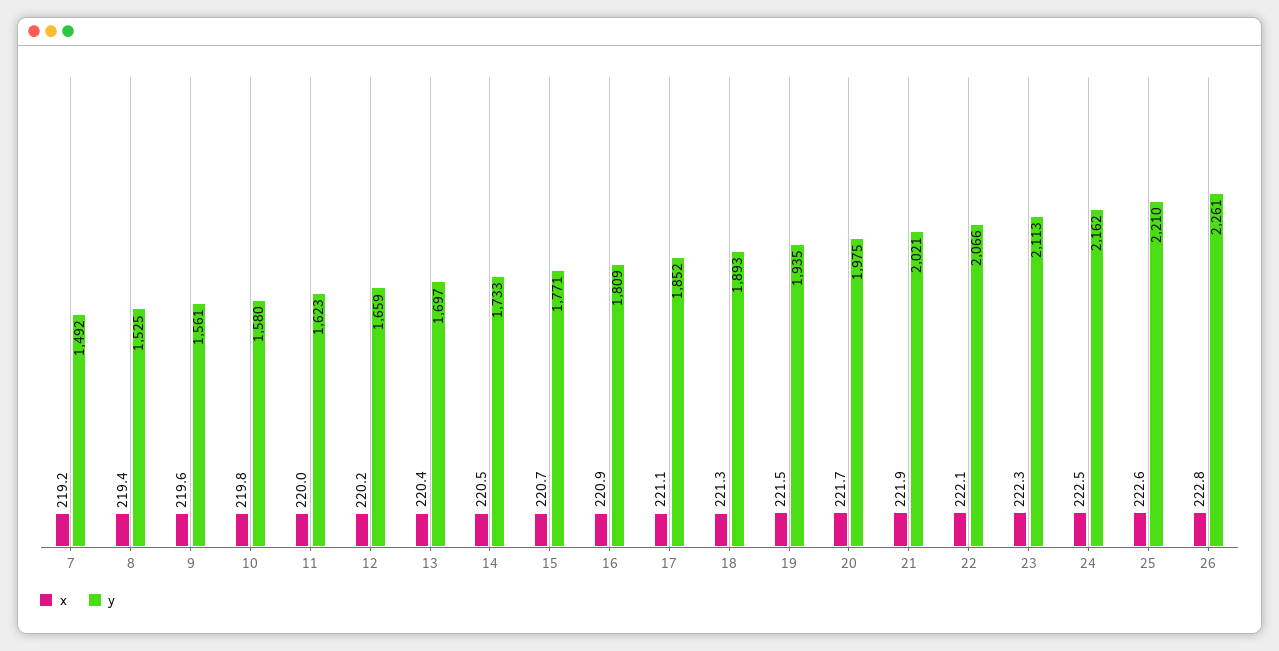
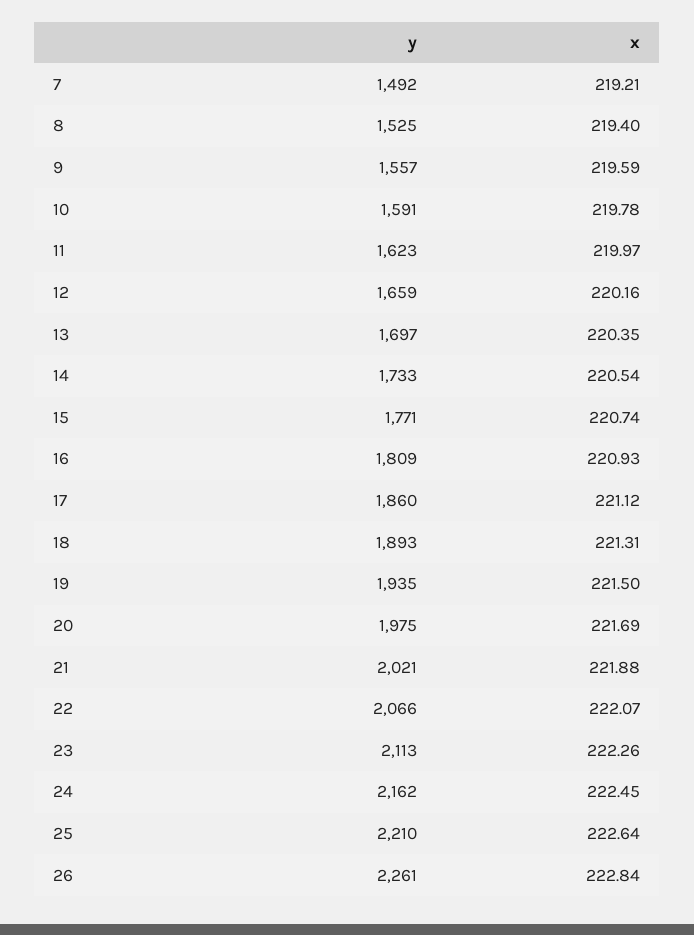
  {
    "x": {
      "7": 219.21,
      "8": 219.4,
      "9": 219.59,
      "10": 219.78,
      "11": 219.97,
      "12": 220.16,
      "13": 220.35,
      "14": 220.54,
      "15": 220.74,
      "16": 220.93,
      "17": 221.12,
      "18": 221.31,
      "19": 221.5,
      "20": 221.69,
      "21": 221.88,
      "22": 222.07,
      "23": 222.26,
      "24": 222.45,
      "25": 222.64,
      "26": 222.84
    },
    "y": {
      "7": 1492,
      "8": 1525,
-     "9": 1561,
+     "9": 1557,
-     "10": 1580,
+     "10": 1591,
      "11": 1623,
      "12": 1659,
      "13": 1697,
      "14": 1733,
      "15": 1771,
      "16": 1809,
-     "17": 1852,
+     "17": 1860,
      "18": 1893,
      "19": 1935,
      "20": 1975,
      "21": 2021,
      "22": 2066,
      "23": 2113,
      "24": 2162,
      "25": 2210,
      "26": 2261
    }
  }

